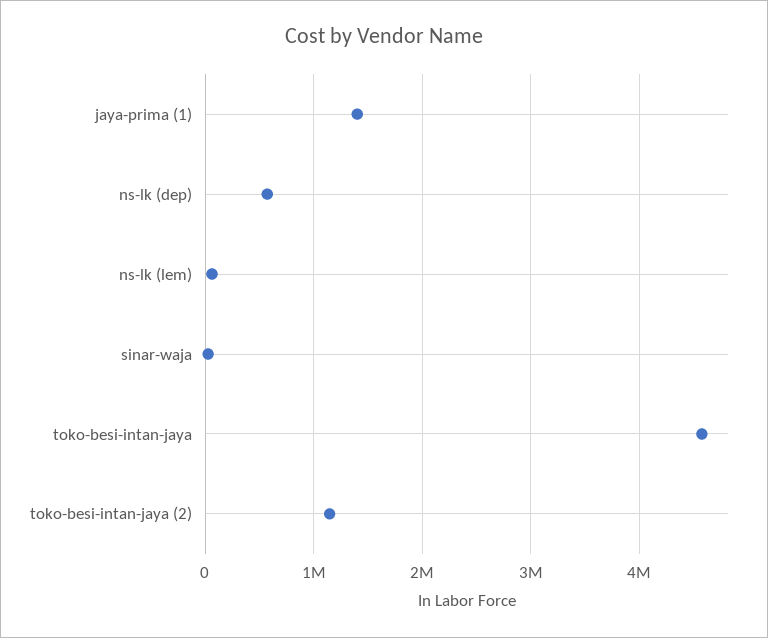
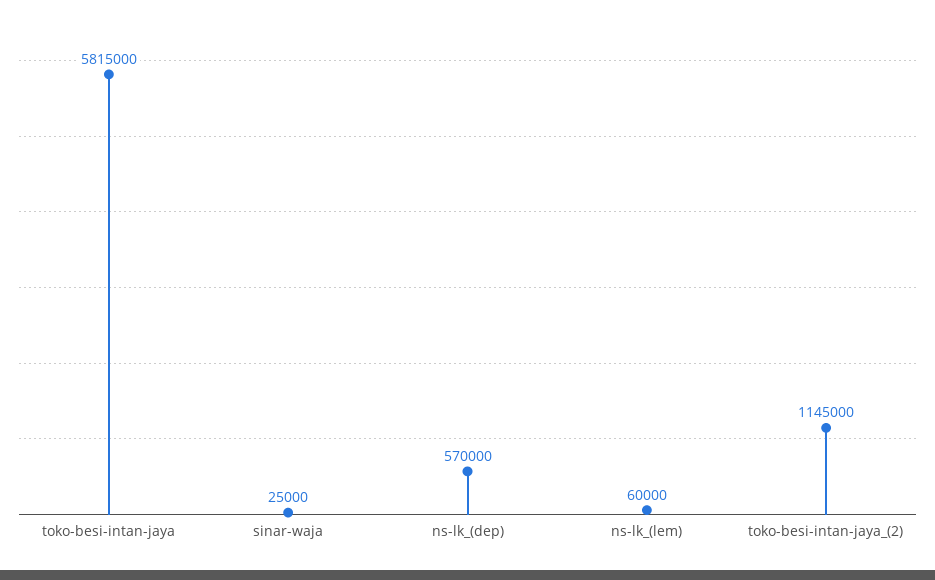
  {
-   "jaya-prima (1)": 1400000,
    "ns-lk (dep)": 570000,
    "ns-lk (lem)": 60000,
    "sinar-waja": 25000,
-   "toko-besi-intan-jaya": 4600000,
+   "toko-besi-intan-jaya": 5815000,
    "toko-besi-intan-jaya (2)": 1145000
  }

